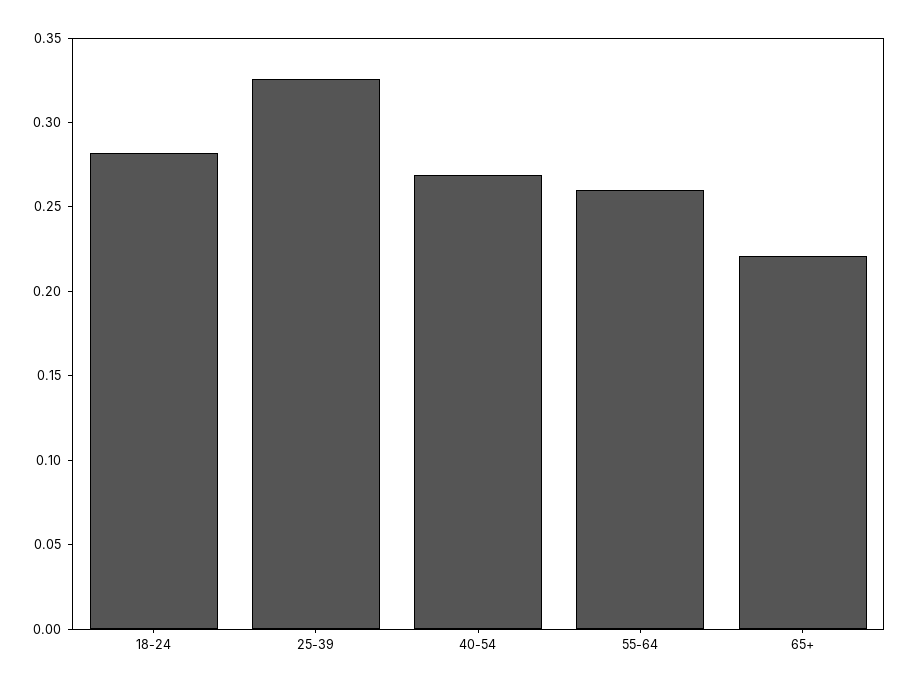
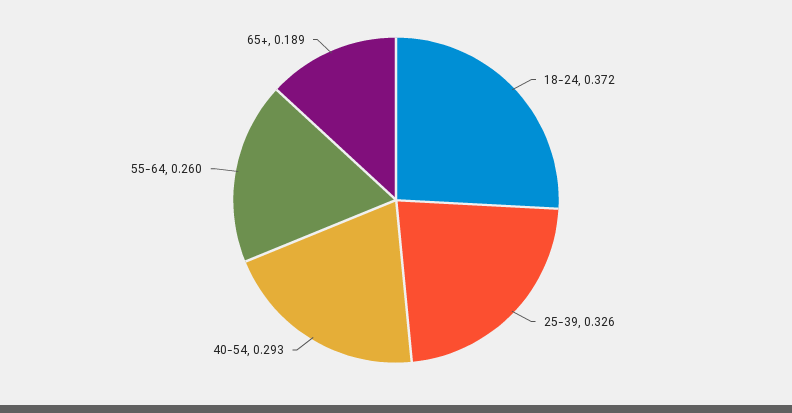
  {
-   "18-24": 0.28,
+   "18-24": 0.372,
    "25-39": 0.326,
-   "40-54": 0.27,
+   "40-54": 0.293,
    "55-64": 0.26,
-   "65+": 0.22
+   "65+": 0.189
  }

